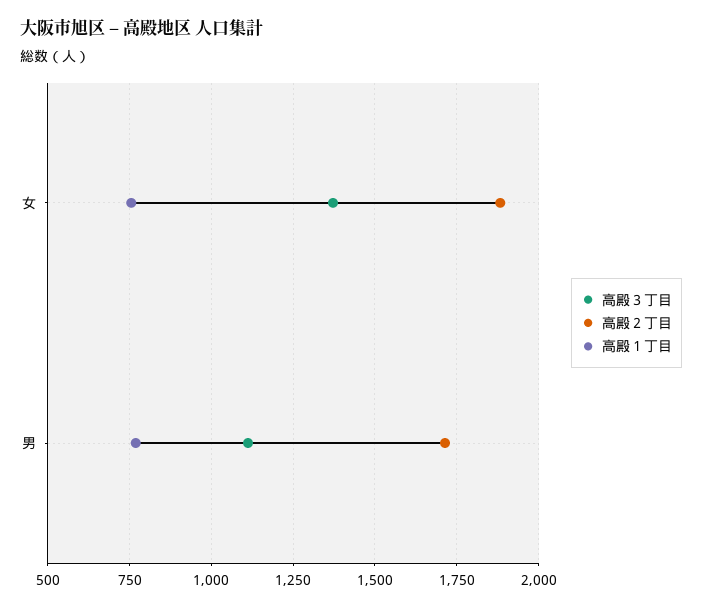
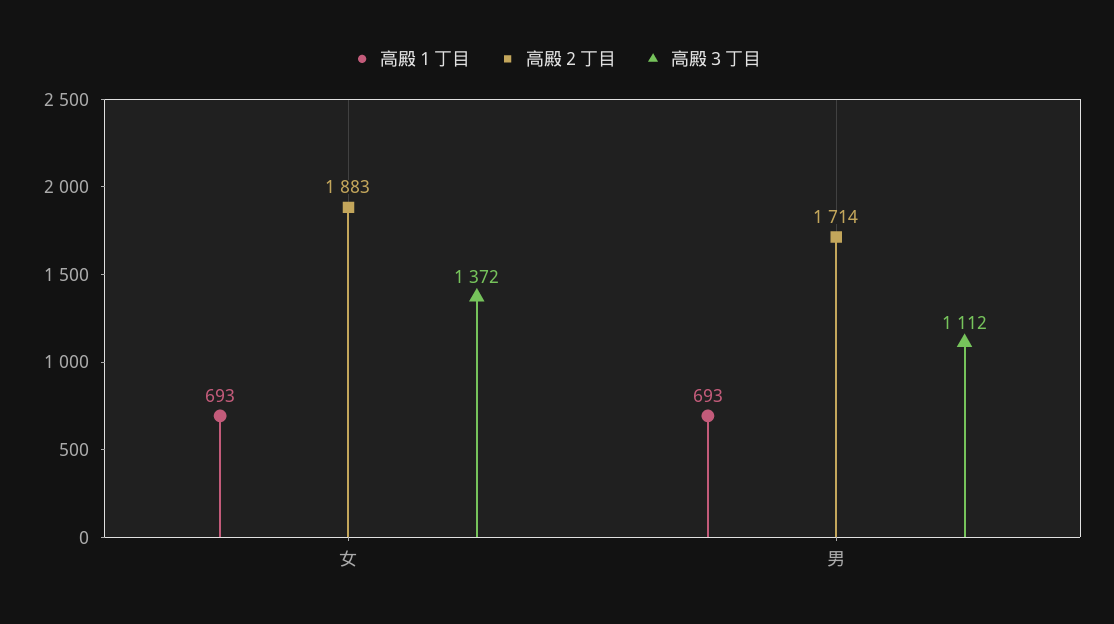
  {
    "高殿３丁目": {
      "女": 1372,
      "男": 1112
    },
    "高殿２丁目": {
      "女": 1883,
      "男": 1714
    },
    "高殿１丁目": {
-     "女": 750,
+     "女": 693,
-     "男": 775
+     "男": 693
    }
  }

